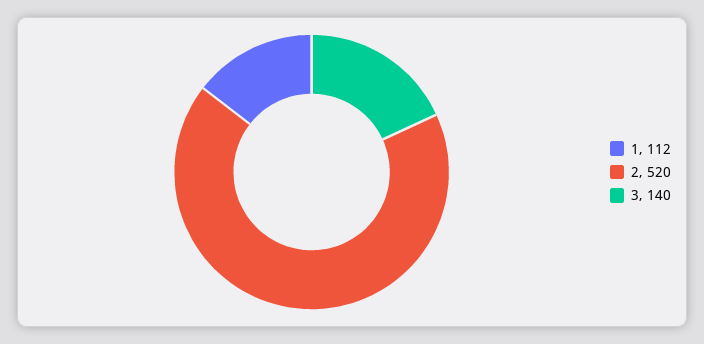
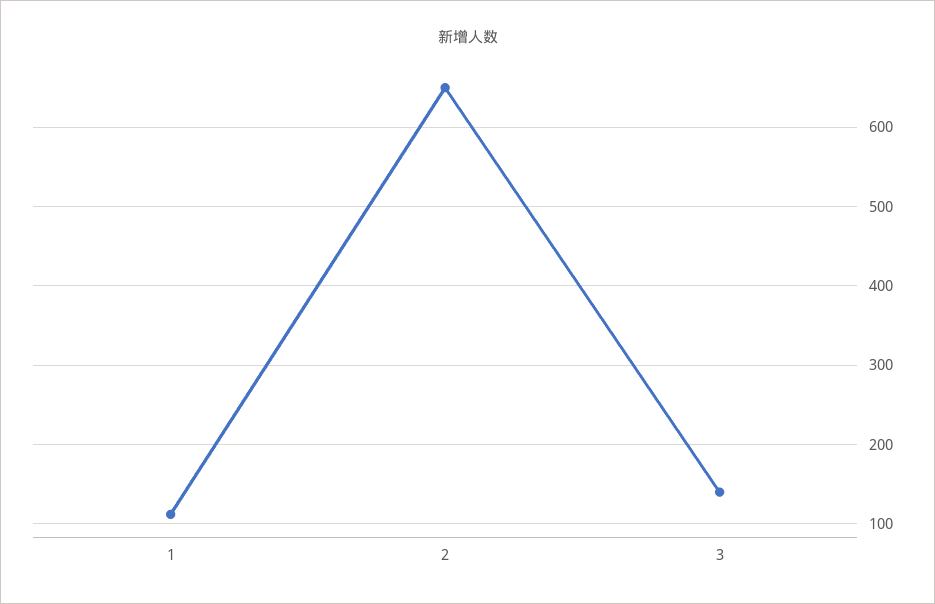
  {
    "1": 112,
-   "2": 520,
+   "2": 650,
    "3": 140
  }

